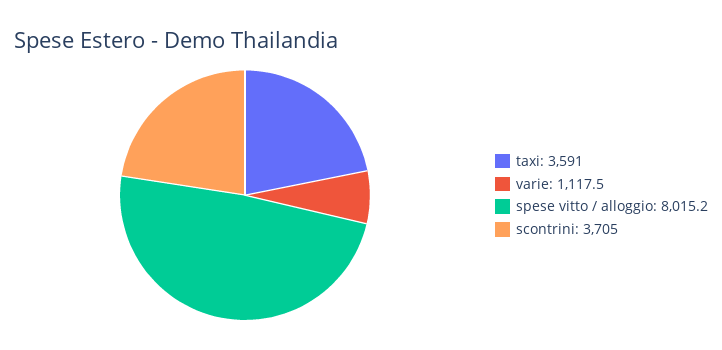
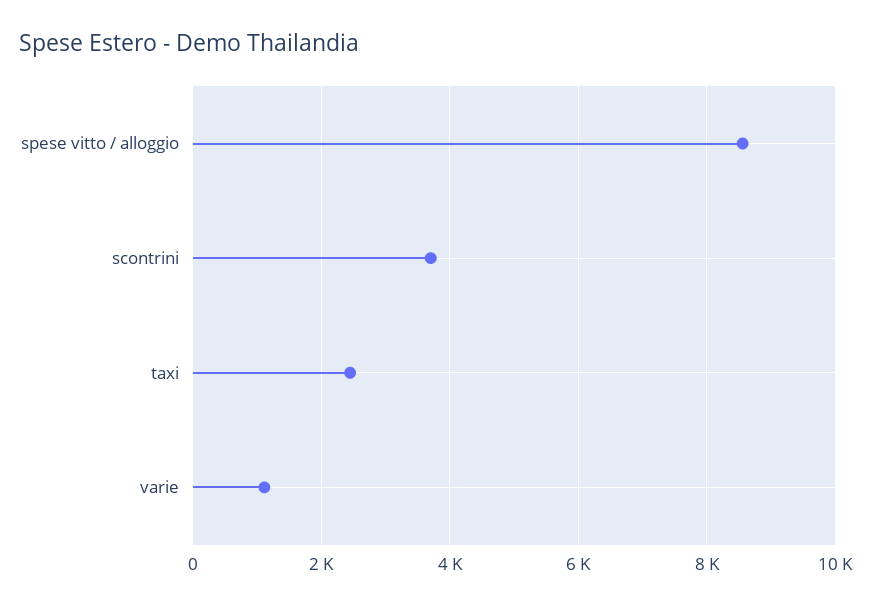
  {
-   "taxi": 3591,
+   "taxi": 2400,
    "varie": 1117.5,
-   "spese vitto / alloggio": 8015.2,
+   "spese vitto / alloggio": 8600,
    "scontrini": 3705
  }

